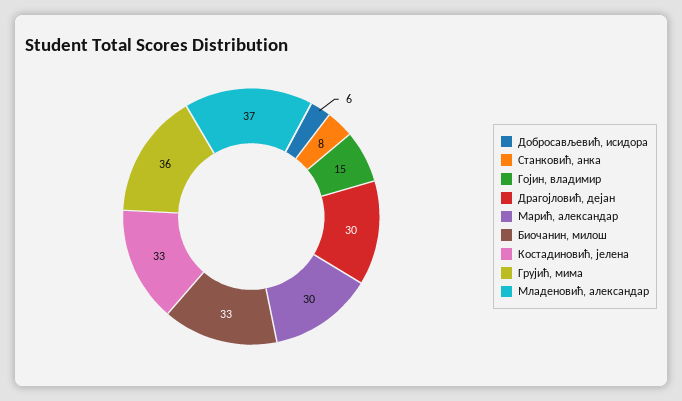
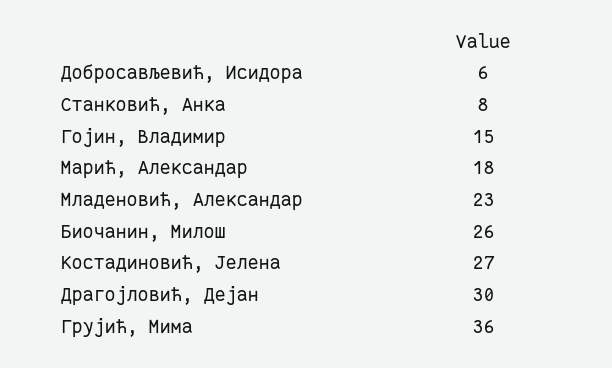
  {
    "Добросављевић, исидора": 6,
    "Станковић, анка": 8,
    "Гојин, владимир": 15,
    "Драгојловић, дејан": 30,
-   "Марић, александар": 30,
+   "Марић, александар": 18,
-   "Биочанин, милош": 33,
+   "Биочанин, милош": 26,
-   "Костадиновић, јелена": 33,
+   "Костадиновић, јелена": 27,
    "Грујић, мима": 36,
-   "Младеновић, александар": 37
+   "Младеновић, александар": 23
  }

